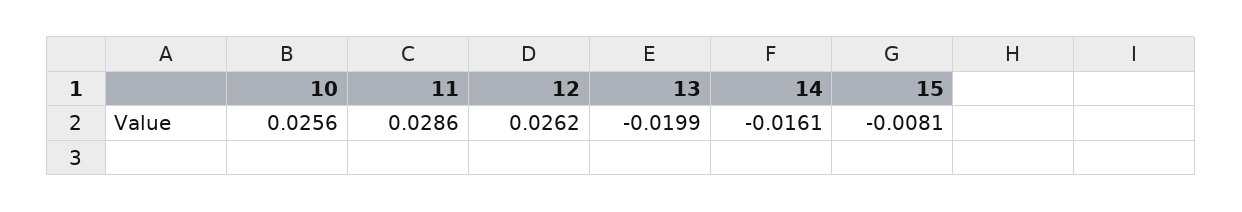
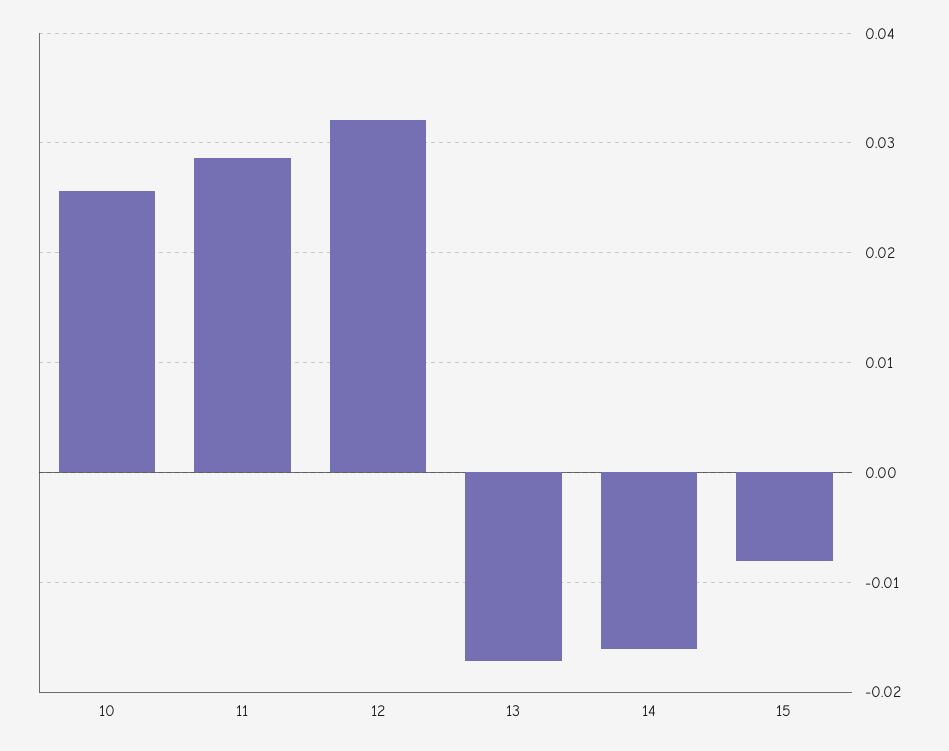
  {
    "10": 0.0256,
    "11": 0.0286,
-   "12": 0.0262,
+   "12": 0.032,
-   "13": -0.0199,
+   "13": -0.017,
    "14": -0.0161,
    "15": -0.0081
  }

